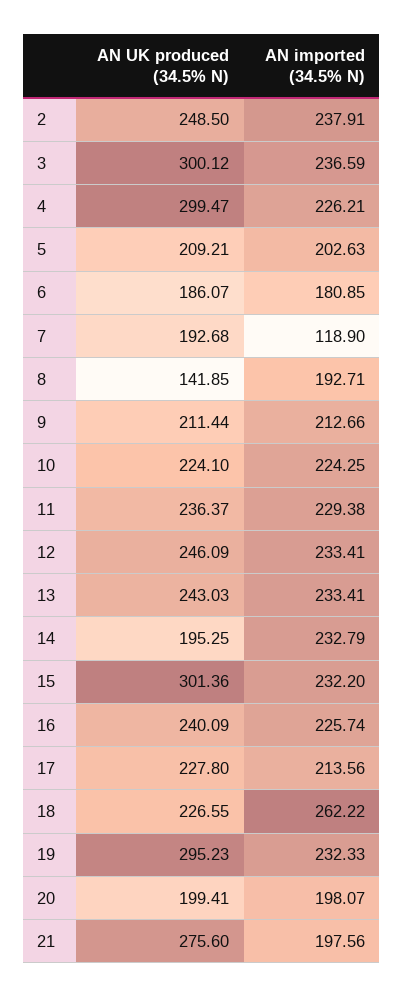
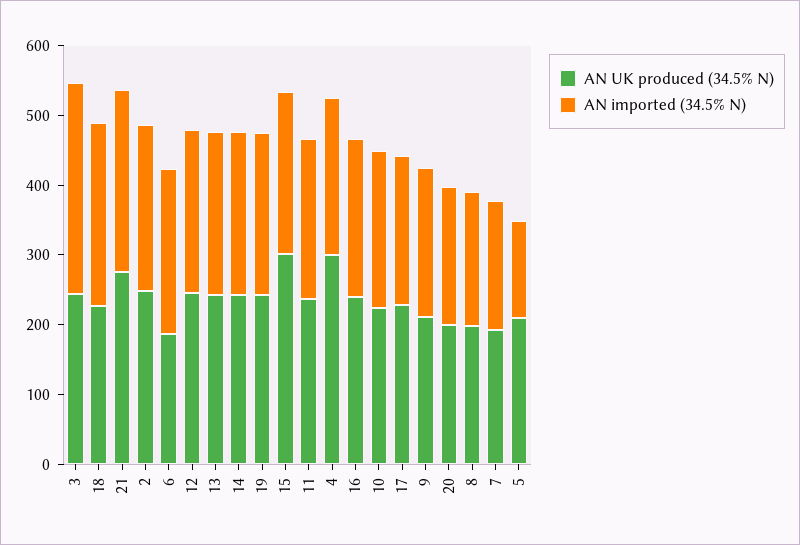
  {
    "AN UK produced (34.5% N)": {
      "2": 248.5,
-     "3": 300.12,
+     "3": 240,
      "4": 299.47,
      "5": 209.21,
      "6": 186.07,
      "7": 192.68,
-     "8": 141.85,
+     "8": 200,
      "9": 211.44,
      "10": 224.1,
      "11": 236.37,
      "12": 246.09,
      "13": 243.03,
-     "14": 195.25,
+     "14": 240,
      "15": 301.36,
      "16": 240.09,
      "17": 227.8,
      "18": 226.55,
-     "19": 295.23,
+     "19": 240,
      "20": 199.41,
      "21": 275.6
    },
    "AN imported (34.5% N)": {
      "2": 237.91,
-     "3": 236.59,
+     "3": 300,
      "4": 226.21,
-     "5": 202.63,
+     "5": 140,
-     "6": 180.85,
+     "6": 240,
-     "7": 118.9,
+     "7": 180,
      "8": 192.71,
      "9": 212.66,
      "10": 224.25,
      "11": 229.38,
      "12": 233.41,
      "13": 233.41,
      "14": 232.79,
      "15": 232.2,
      "16": 225.74,
      "17": 213.56,
      "18": 262.22,
      "19": 232.33,
      "20": 198.07,
-     "21": 197.56
+     "21": 260
    }
  }

